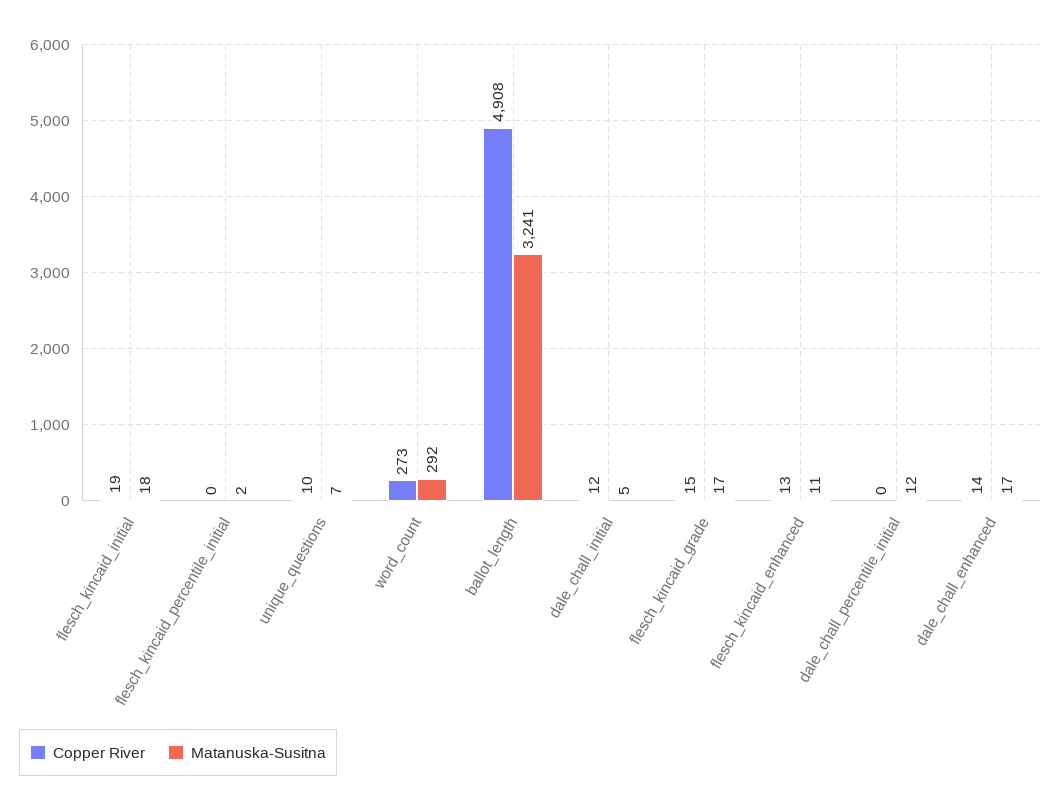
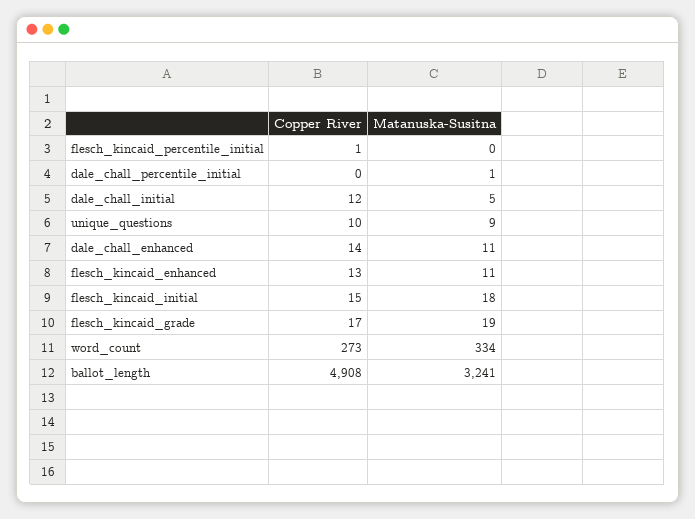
  {
    "Copper River": {
-     "flesch_kincaid_initial": 19,
+     "flesch_kincaid_initial": 15,
-     "flesch_kincaid_percentile_initial": 0,
+     "flesch_kincaid_percentile_initial": 1,
      "unique_questions": 10,
      "word_count": 273,
      "ballot_length": 4908,
      "dale_chall_initial": 12,
-     "flesch_kincaid_grade": 15,
+     "flesch_kincaid_grade": 17,
      "flesch_kincaid_enhanced": 13,
      "dale_chall_percentile_initial": 0,
      "dale_chall_enhanced": 14
    },
    "Matanuska-Susitna": {
      "flesch_kincaid_initial": 18,
-     "flesch_kincaid_percentile_initial": 2,
+     "flesch_kincaid_percentile_initial": 0,
-     "unique_questions": 7,
+     "unique_questions": 9,
-     "word_count": 292,
+     "word_count": 334,
      "ballot_length": 3241,
      "dale_chall_initial": 5,
-     "flesch_kincaid_grade": 17,
+     "flesch_kincaid_grade": 19,
      "flesch_kincaid_enhanced": 11,
-     "dale_chall_percentile_initial": 12,
+     "dale_chall_percentile_initial": 1,
-     "dale_chall_enhanced": 17
+     "dale_chall_enhanced": 11
    }
  }

